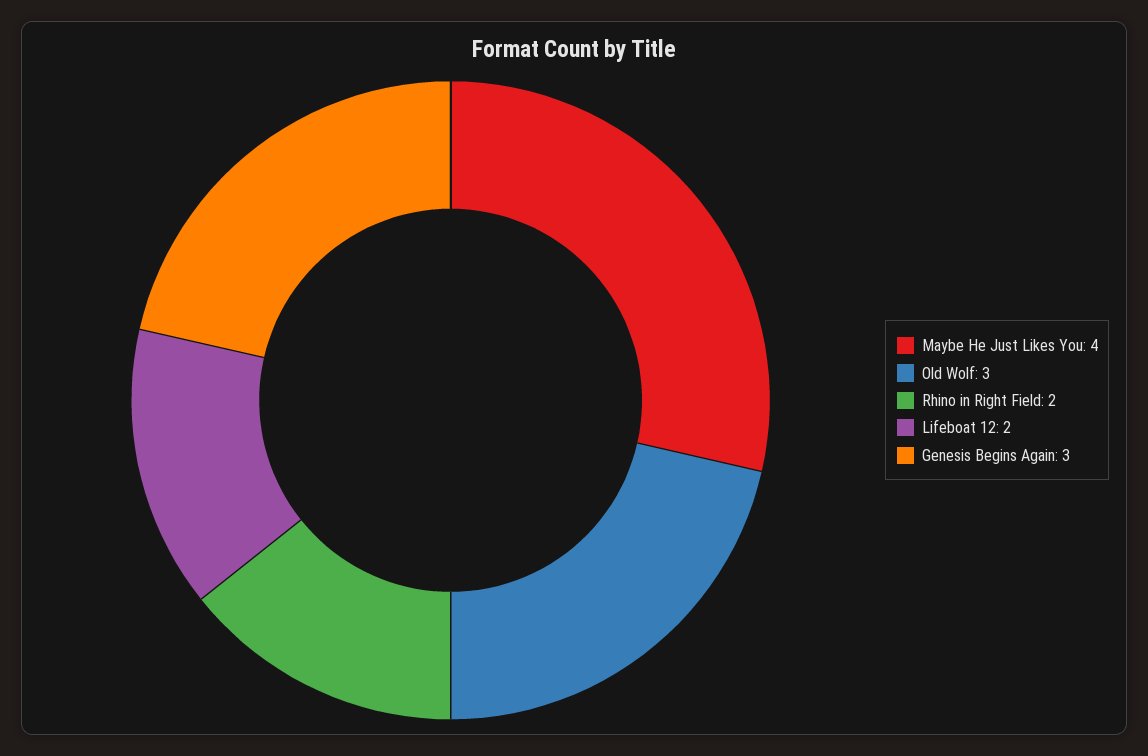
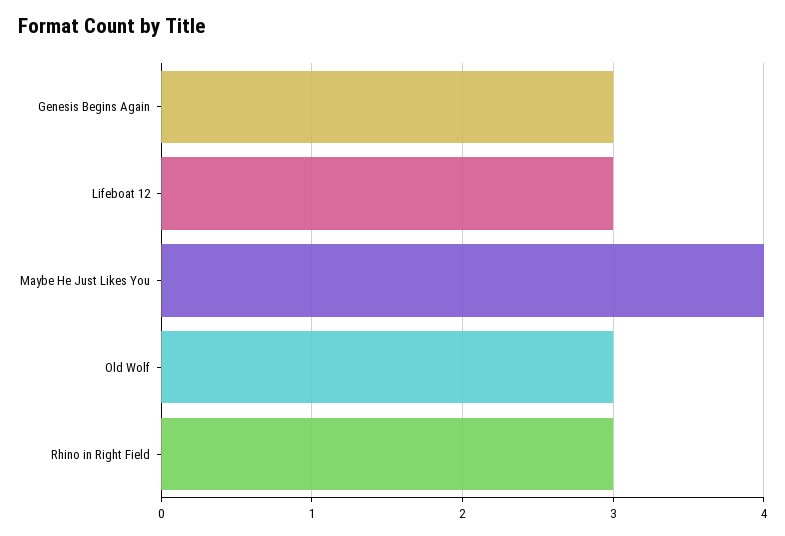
  {
    "Maybe He Just Likes You": 4,
    "Old Wolf": 3,
-   "Rhino in Right Field": 2,
+   "Rhino in Right Field": 3,
-   "Lifeboat 12": 2,
+   "Lifeboat 12": 3,
    "Genesis Begins Again": 3
  }

